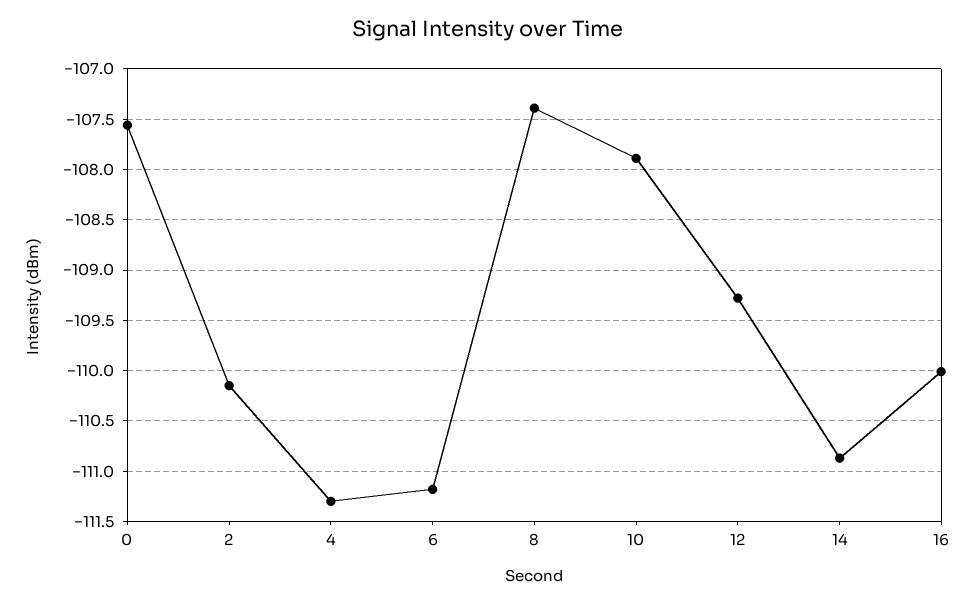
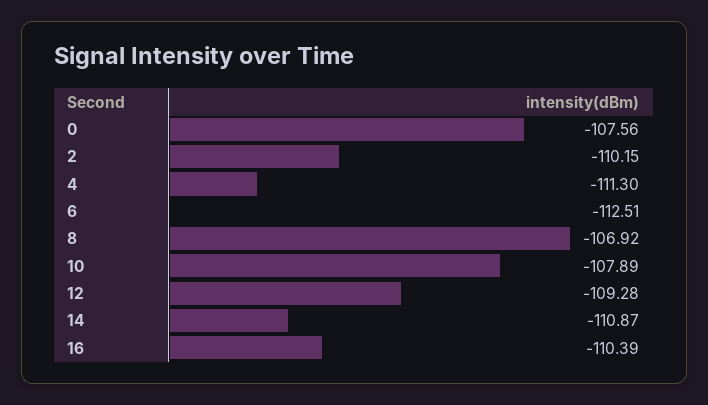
  {
    "0": -107.56,
    "2": -110.15,
    "4": -111.3,
-   "6": -111.2,
+   "6": -112.51,
-   "8": -107.4,
+   "8": -106.92,
    "10": -107.89,
    "12": -109.28,
    "14": -110.87,
-   "16": -110
+   "16": -110.39
  }

